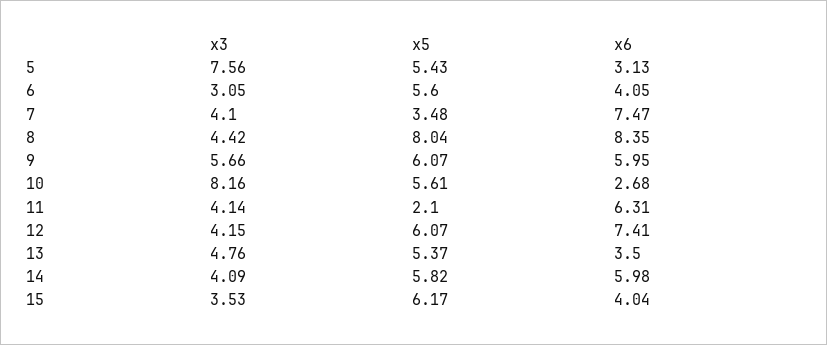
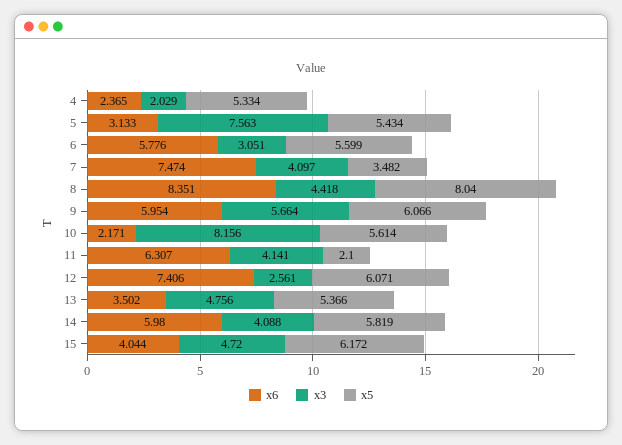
  {
    "x3": {
      "5": 7.563,
      "6": 3.051,
      "7": 4.097,
      "8": 4.418,
      "9": 5.664,
      "10": 8.156,
      "11": 4.141,
-     "12": 4.15,
+     "12": 2.561,
      "13": 4.756,
      "14": 4.088,
-     "15": 3.53
+     "15": 4.72,
+     "4": 2.029
    },
    "x5": {
      "5": 5.434,
      "6": 5.599,
      "7": 3.482,
      "8": 8.04,
      "9": 6.066,
      "10": 5.614,
      "11": 2.1,
      "12": 6.071,
      "13": 5.366,
      "14": 5.819,
-     "15": 6.172
+     "15": 6.172,
+     "4": 5.334
    },
    "x6": {
      "5": 3.133,
-     "6": 4.05,
+     "6": 5.776,
      "7": 7.474,
      "8": 8.351,
      "9": 5.954,
-     "10": 2.68,
+     "10": 2.171,
      "11": 6.307,
      "12": 7.406,
      "13": 3.502,
      "14": 5.98,
-     "15": 4.044
+     "15": 4.044,
+     "4": 2.365
    }
  }

